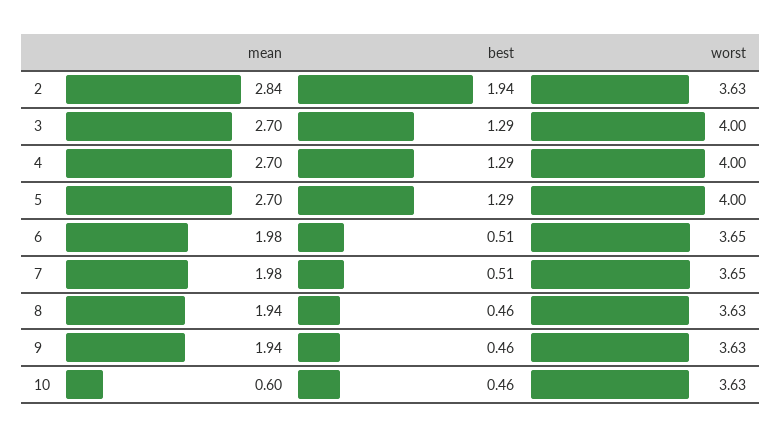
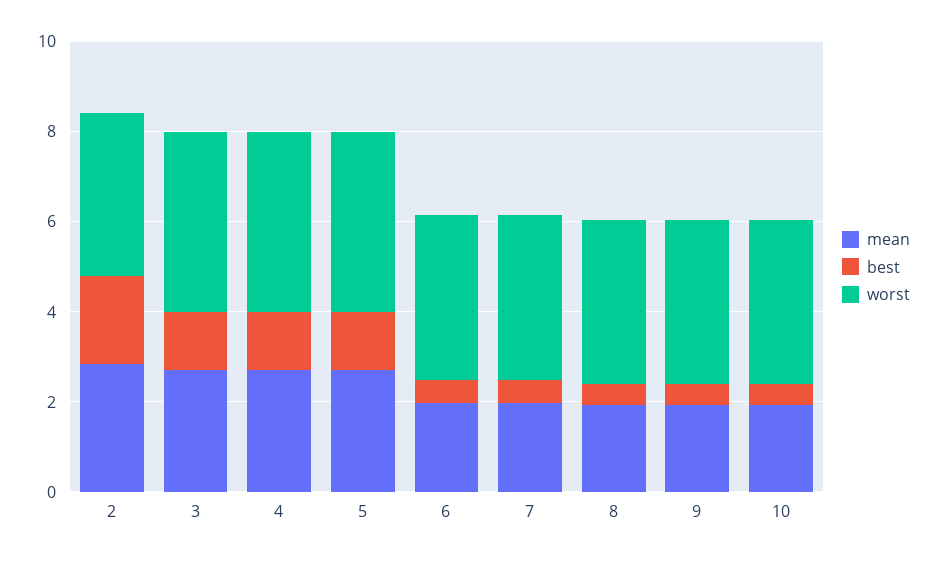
  {
    "mean": {
      "2": 2.84,
      "3": 2.7,
      "4": 2.7,
      "5": 2.7,
      "6": 1.98,
      "7": 1.98,
      "8": 1.94,
      "9": 1.94,
-     "10": 0.6
+     "10": 2
    },
    "best": {
      "2": 1.94,
      "3": 1.29,
      "4": 1.29,
      "5": 1.29,
      "6": 0.51,
      "7": 0.51,
      "8": 0.46,
      "9": 0.46,
      "10": 0.46
    },
    "worst": {
      "2": 3.63,
      "3": 4,
      "4": 4,
      "5": 4,
      "6": 3.65,
      "7": 3.65,
      "8": 3.63,
      "9": 3.63,
      "10": 3.63
    }
  }

